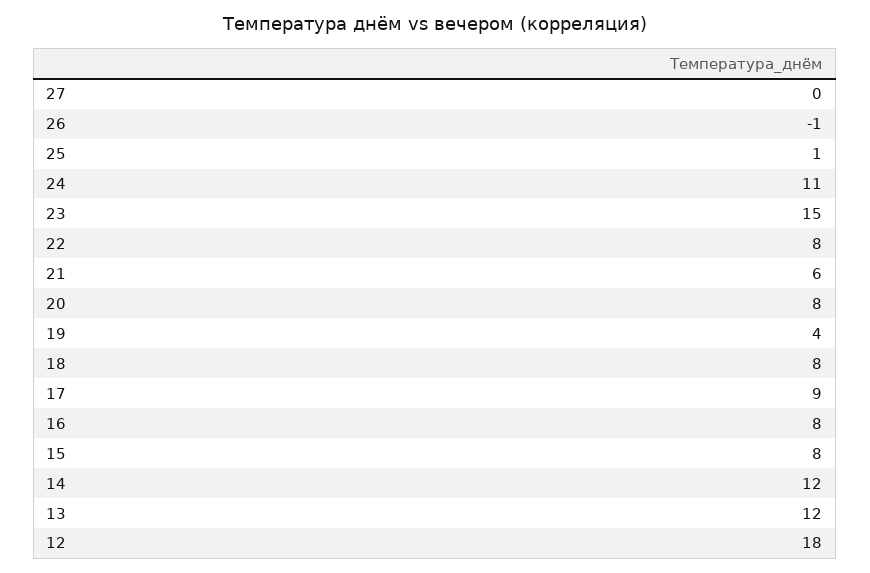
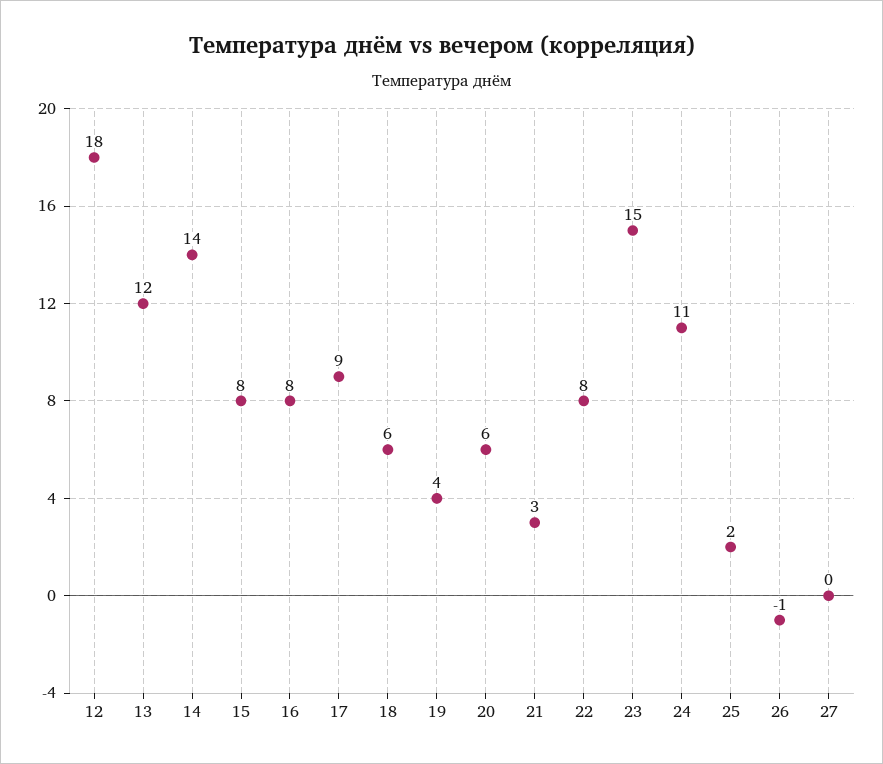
  {
    "27": 0,
    "26": -1,
-   "25": 1,
+   "25": 2,
    "24": 11,
    "23": 15,
    "22": 8,
-   "21": 6,
+   "21": 3,
-   "20": 8,
+   "20": 6,
    "19": 4,
-   "18": 8,
+   "18": 6,
    "17": 9,
    "16": 8,
    "15": 8,
-   "14": 12,
+   "14": 14,
    "13": 12,
    "12": 18
  }

